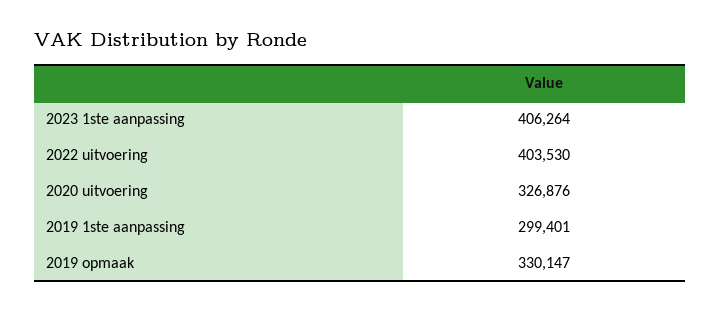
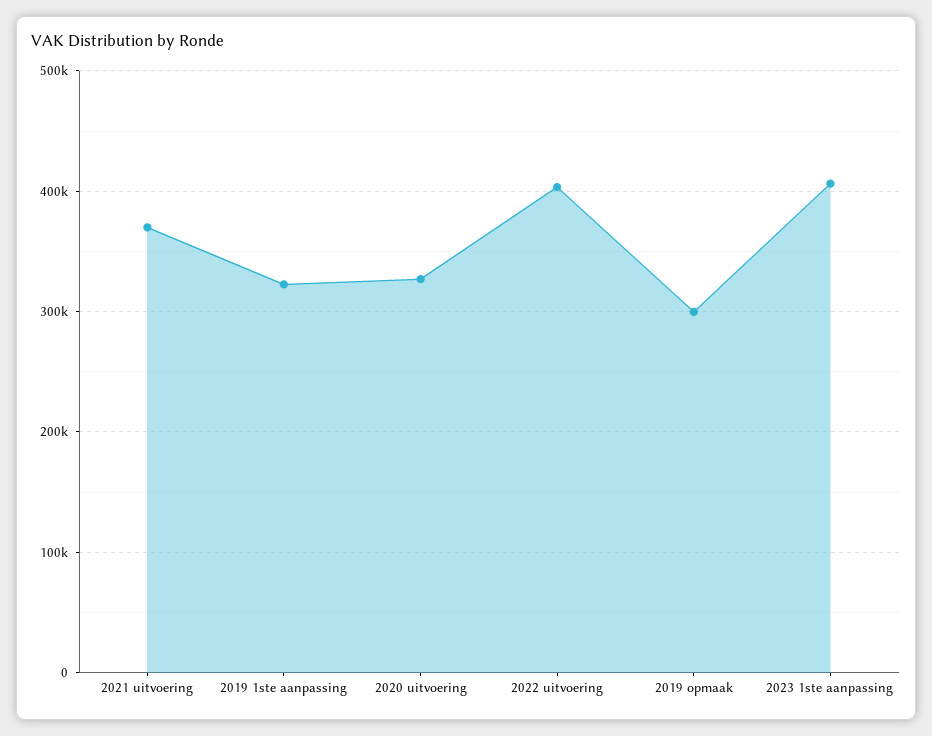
  {
    "2023 1ste aanpassing": 406264,
    "2022 uitvoering": 403530,
    "2020 uitvoering": 326876,
-   "2019 1ste aanpassing": 299401,
+   "2019 1ste aanpassing": 320000,
-   "2019 opmaak": 330147
+   "2019 opmaak": 300000,
+   "2021 uitvoering": 370000
  }

